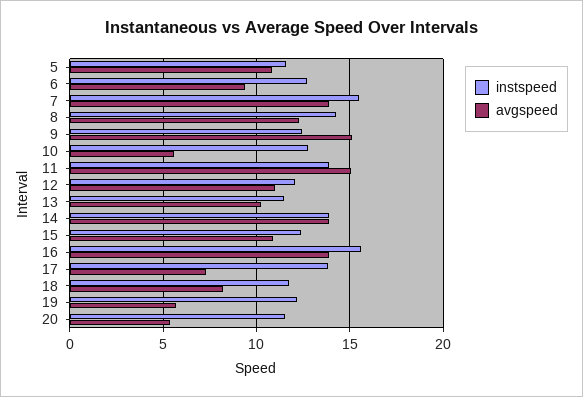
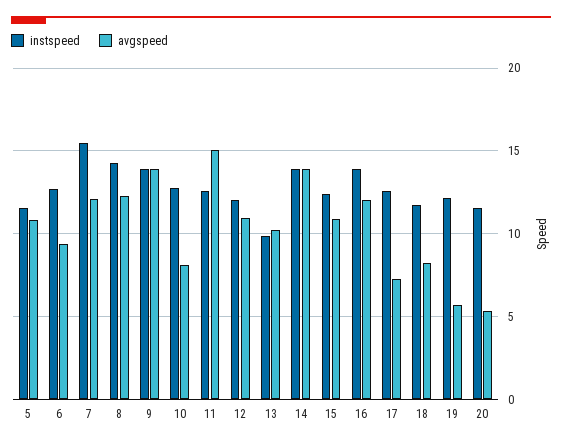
  {
    "instspeed": {
      "5": 11.5,
      "6": 12.5,
      "7": 15.5,
      "8": 14.5,
-     "9": 12.5,
+     "9": 14,
      "10": 12.5,
-     "11": 14,
+     "11": 12.5,
      "12": 12,
-     "13": 11.5,
+     "13": 10,
      "14": 14,
      "15": 12.5,
-     "16": 15.5,
+     "16": 14,
-     "17": 14,
+     "17": 12.5,
      "18": 11.5,
      "19": 12,
      "20": 11.5
    },
    "avgspeed": {
      "5": 11,
      "6": 9.5,
-     "7": 14,
+     "7": 12,
      "8": 12.5,
-     "9": 15,
+     "9": 14,
-     "10": 5.5,
+     "10": 8,
      "11": 15,
      "12": 11,
      "13": 10,
      "14": 14,
      "15": 11,
-     "16": 14,
+     "16": 12,
      "17": 7.5,
      "18": 8,
      "19": 5.5,
      "20": 5.5
    }
  }

